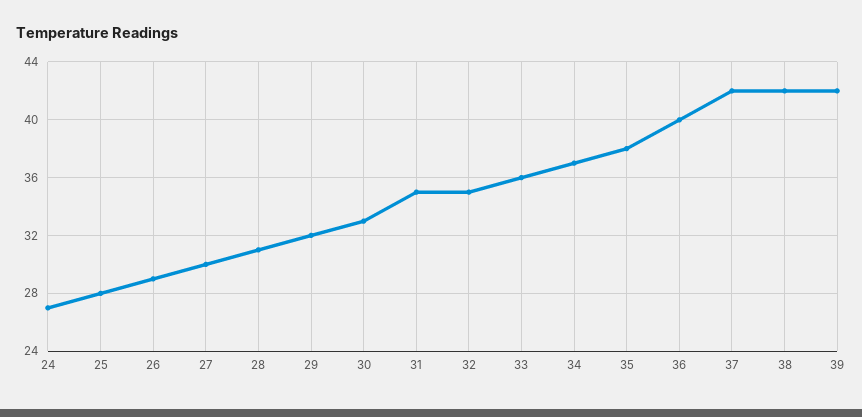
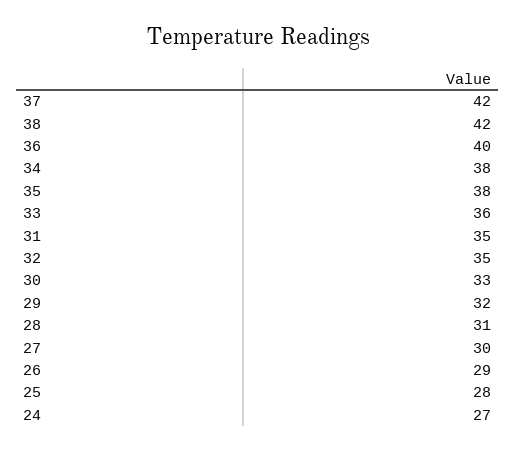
  {
    "24": 27,
    "25": 28,
    "26": 29,
    "27": 30,
    "28": 31,
    "29": 32,
    "30": 33,
    "31": 35,
    "32": 35,
    "33": 36,
-   "34": 37,
+   "34": 38,
    "35": 38,
    "36": 40,
    "37": 42,
-   "38": 42,
+   "38": 42
-   "39": 42
  }

